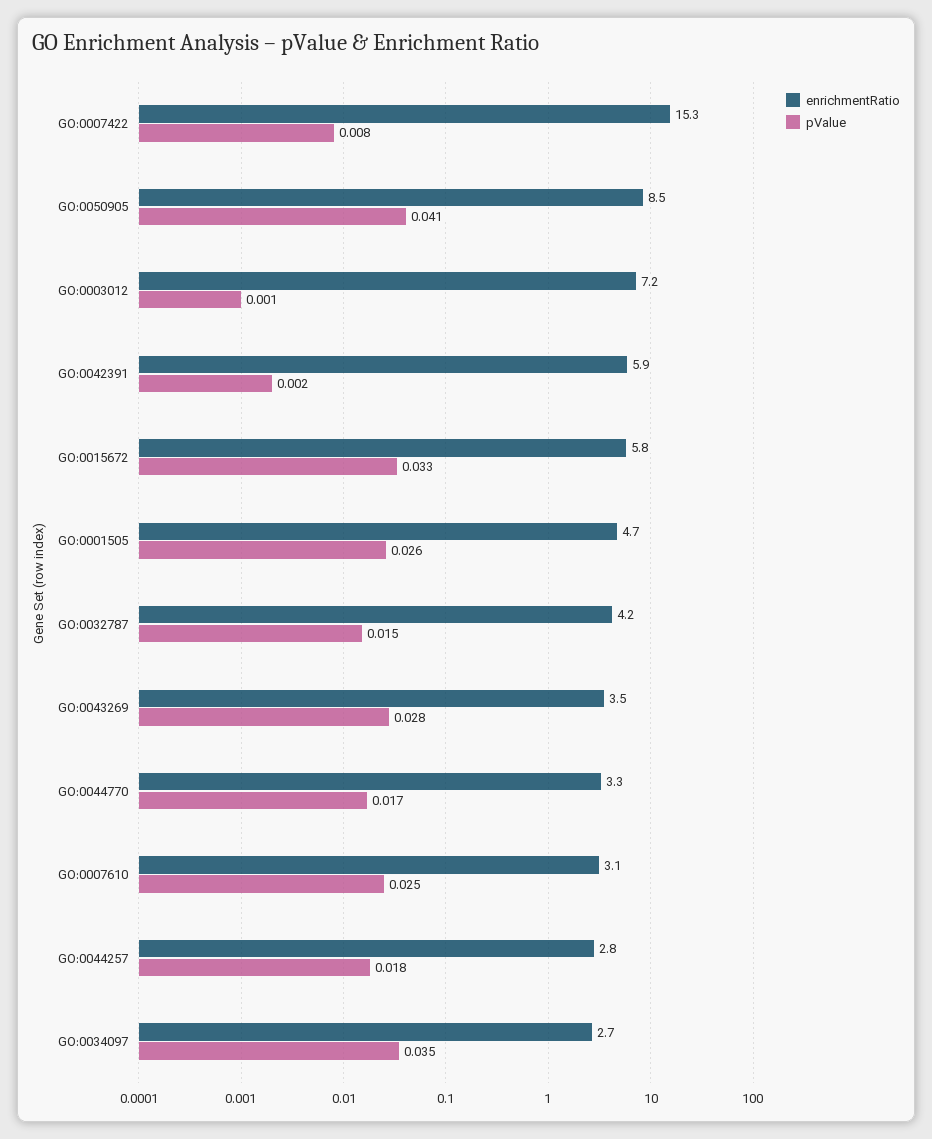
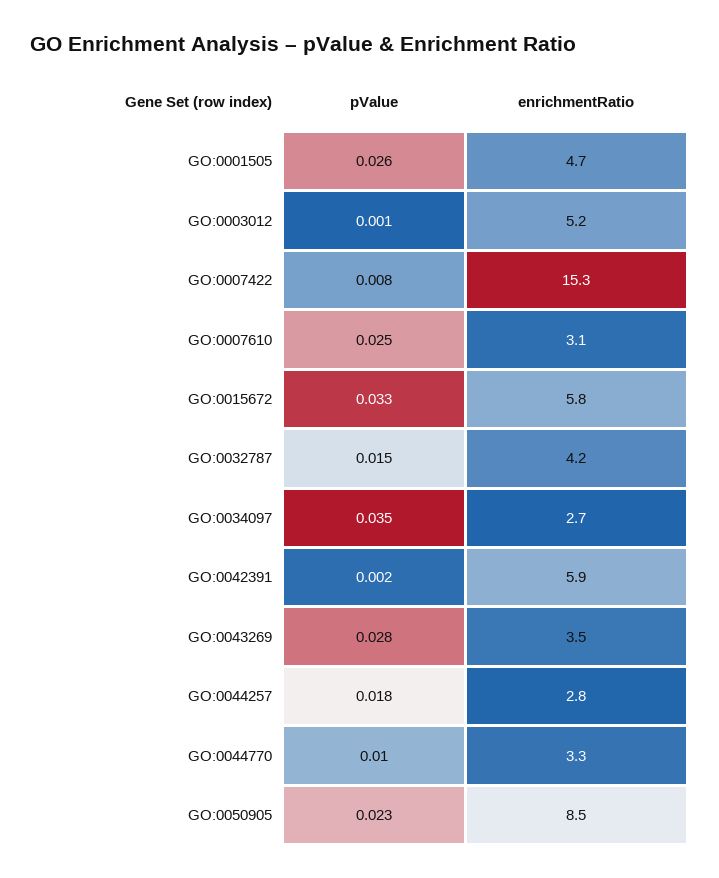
  {
    "enrichmentRatio": {
      "GO:0007422": 15.3,
      "GO:0050905": 8.5,
-     "GO:0003012": 7.2,
+     "GO:0003012": 5.2,
      "GO:0042391": 5.9,
      "GO:0015672": 5.8,
      "GO:0001505": 4.7,
      "GO:0032787": 4.2,
      "GO:0043269": 3.5,
      "GO:0044770": 3.3,
      "GO:0007610": 3.1,
      "GO:0044257": 2.8,
      "GO:0034097": 2.7
    },
    "pValue": {
      "GO:0007422": 0.008,
-     "GO:0050905": 0.041,
+     "GO:0050905": 0.023,
      "GO:0003012": 0.001,
      "GO:0042391": 0.002,
      "GO:0015672": 0.033,
      "GO:0001505": 0.026,
      "GO:0032787": 0.015,
      "GO:0043269": 0.028,
-     "GO:0044770": 0.017,
+     "GO:0044770": 0.01,
      "GO:0007610": 0.025,
      "GO:0044257": 0.018,
      "GO:0034097": 0.035
    }
  }

